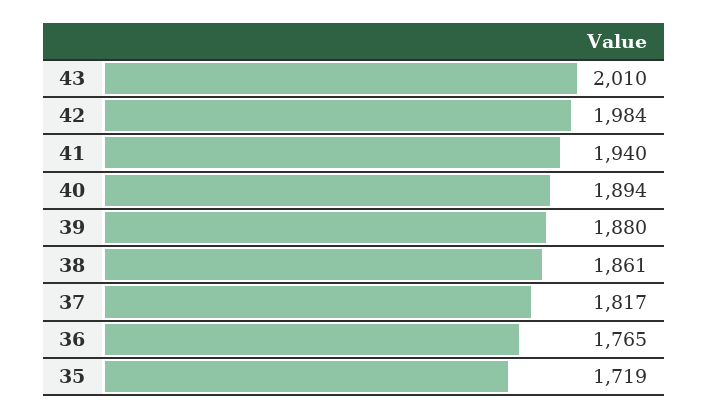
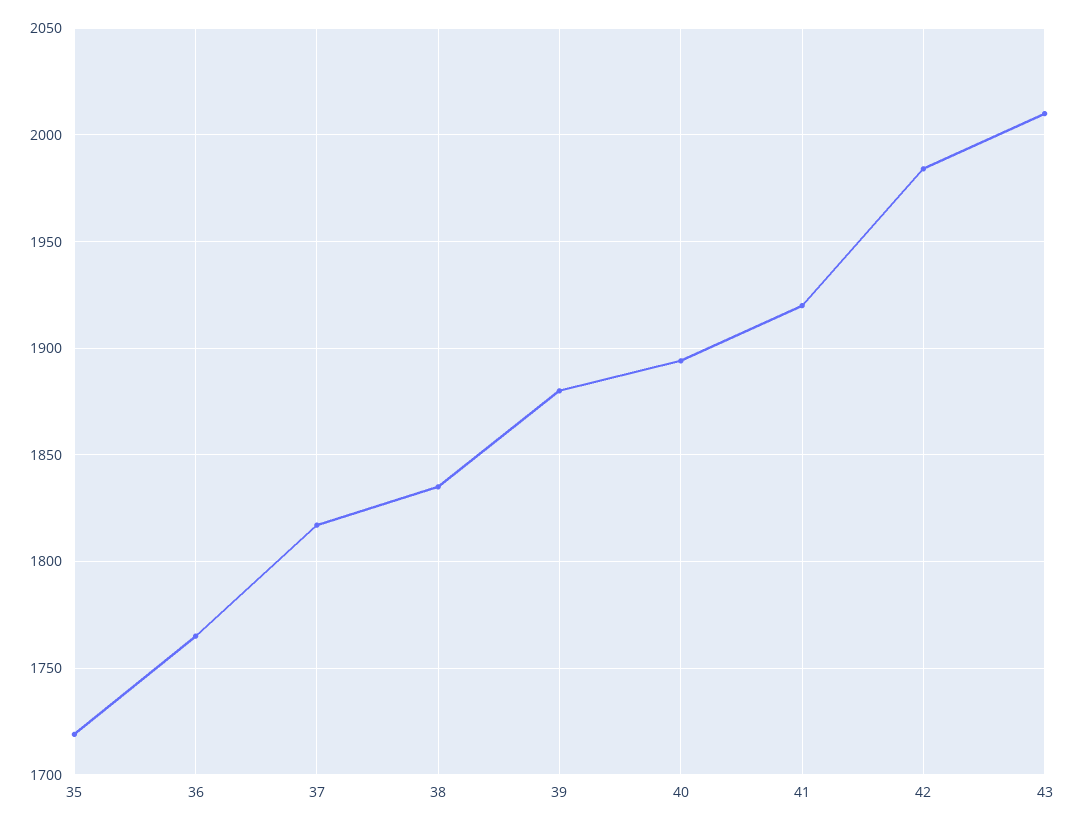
  {
    "43": 2010,
    "42": 1984,
-   "41": 1940,
+   "41": 1920,
    "40": 1894,
    "39": 1880,
-   "38": 1861,
+   "38": 1835,
    "37": 1817,
    "36": 1765,
    "35": 1719
  }

